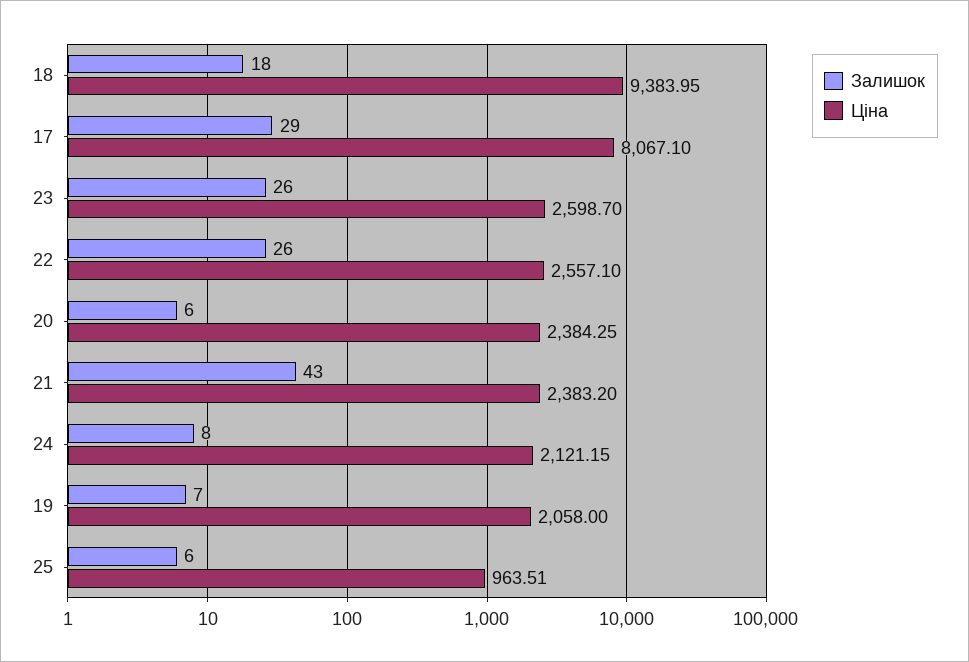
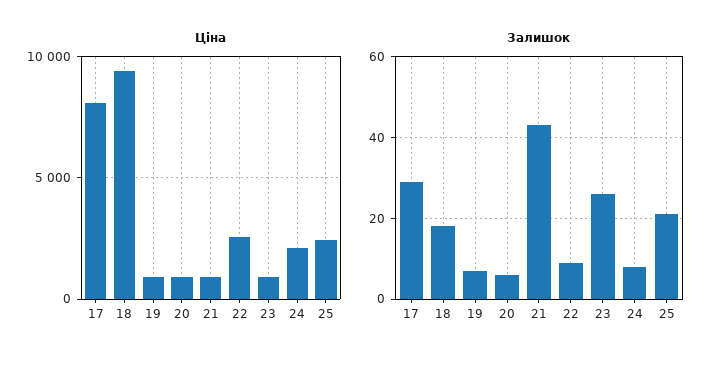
  {
    "Залишок": {
      "18": 18,
      "17": 29,
      "23": 26,
-     "22": 26,
+     "22": 10,
      "20": 6,
      "21": 43,
      "24": 8,
      "19": 7,
-     "25": 6
+     "25": 20
    },
    "Ціна": {
      "18": 9383.95,
      "17": 8067.1,
-     "23": 2598.7,
+     "23": 1000,
      "22": 2557.1,
-     "20": 2384.25,
+     "20": 1000,
-     "21": 2383.2,
+     "21": 1000,
      "24": 2121.15,
-     "19": 2058,
+     "19": 1000,
-     "25": 963.51
+     "25": 2500
    }
  }

